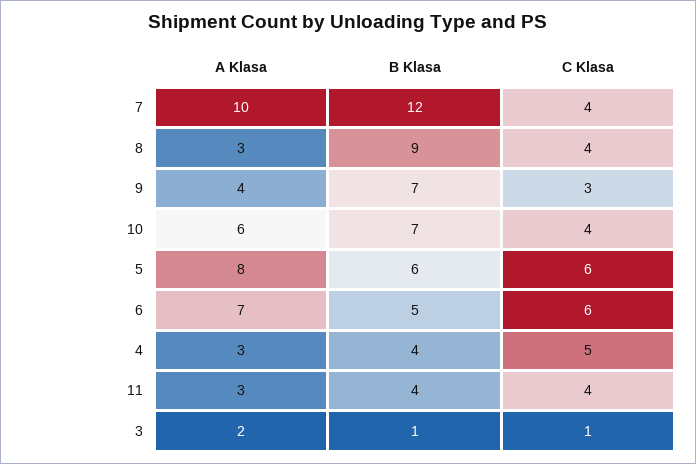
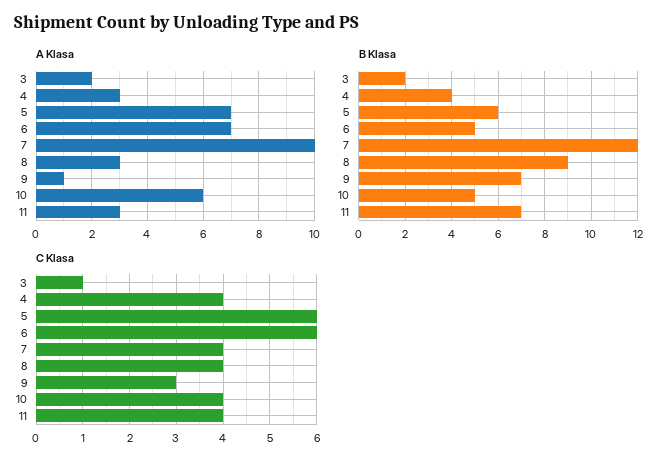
  {
    "A Klasa": {
      "7": 10,
      "8": 3,
-     "9": 4,
+     "9": 1,
      "10": 6,
-     "5": 8,
+     "5": 7,
      "6": 7,
      "4": 3,
      "11": 3,
      "3": 2
    },
    "B Klasa": {
      "7": 12,
      "8": 9,
      "9": 7,
-     "10": 7,
+     "10": 5,
      "5": 6,
      "6": 5,
      "4": 4,
-     "11": 4,
+     "11": 7,
-     "3": 1
+     "3": 2
    },
    "C Klasa": {
      "7": 4,
      "8": 4,
      "9": 3,
      "10": 4,
      "5": 6,
      "6": 6,
-     "4": 5,
+     "4": 4,
      "11": 4,
      "3": 1
    }
  }

